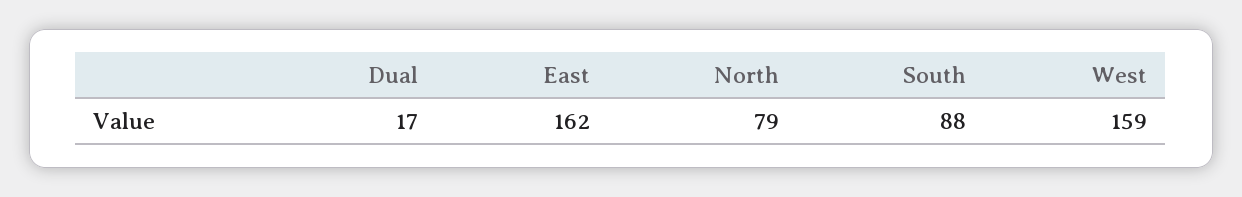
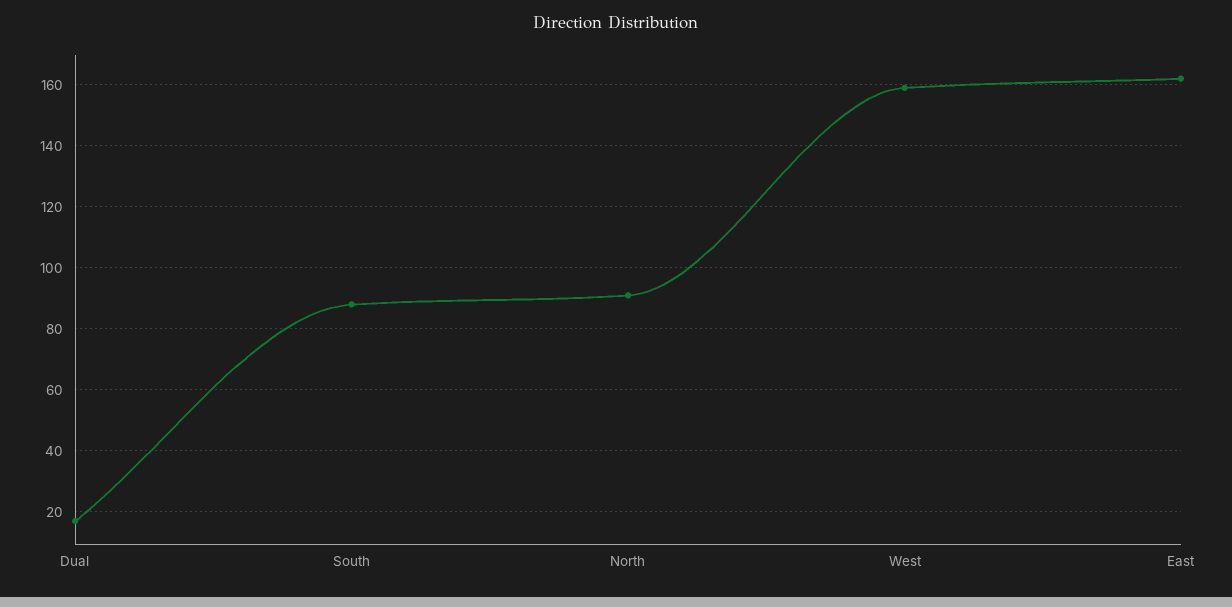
  {
    "Dual": 17,
    "East": 162,
-   "North": 79,
+   "North": 90,
    "South": 88,
    "West": 159
  }

